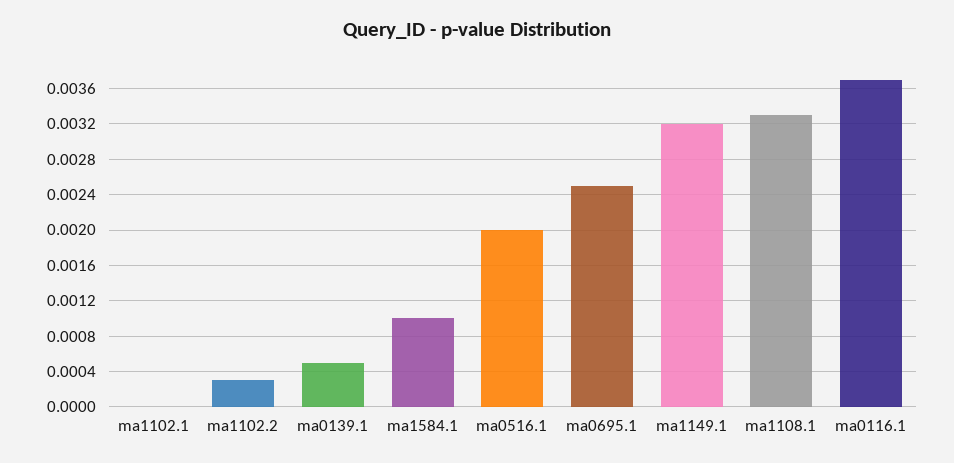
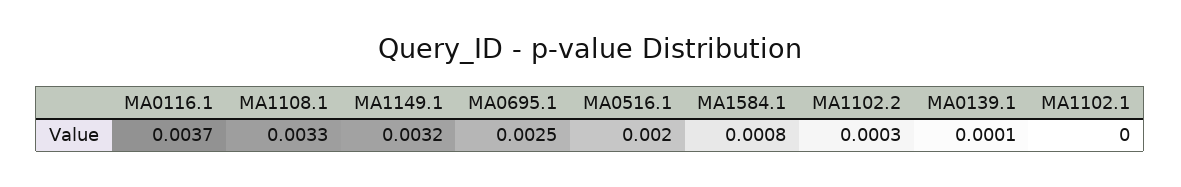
  {
    "ma1102.1": 0,
    "ma1102.2": 0.0003,
-   "ma0139.1": 0.0005,
+   "ma0139.1": 0.0001,
-   "ma1584.1": 0.001,
+   "ma1584.1": 0.0008,
    "ma0516.1": 0.002,
    "ma0695.1": 0.0025,
    "ma1149.1": 0.0032,
    "ma1108.1": 0.0033,
    "ma0116.1": 0.0037
  }

